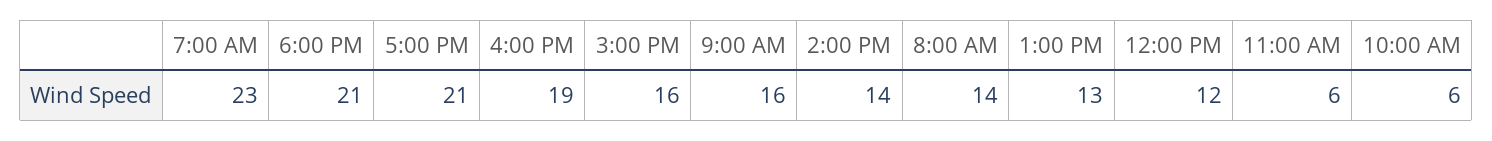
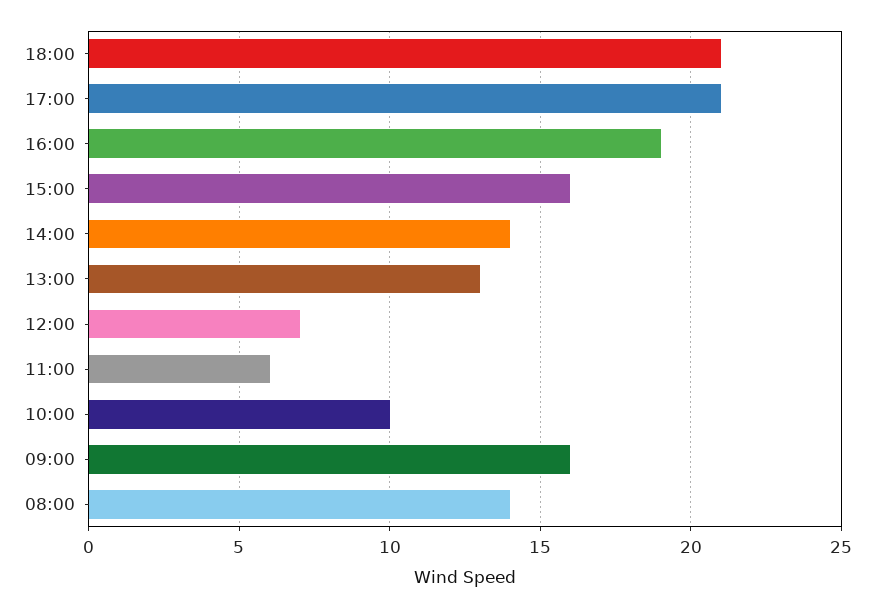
  {
-   "7:00 AM": 23,
    "6:00 PM": 21,
    "5:00 PM": 21,
    "4:00 PM": 19,
    "3:00 PM": 16,
    "9:00 AM": 16,
    "2:00 PM": 14,
    "8:00 AM": 14,
    "1:00 PM": 13,
-   "12:00 PM": 12,
+   "12:00 PM": 7,
    "11:00 AM": 6,
-   "10:00 AM": 6
+   "10:00 AM": 10
  }

